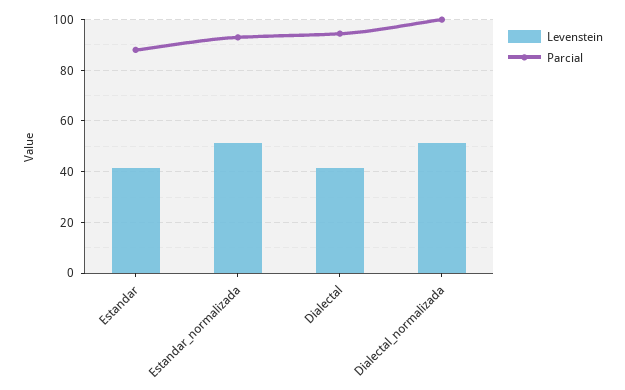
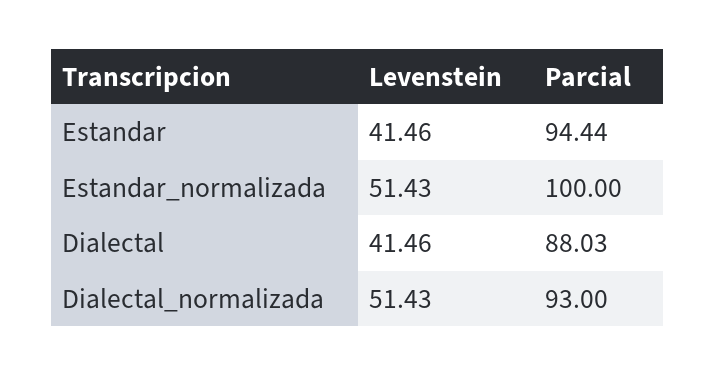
  {
    "Levenstein": {
      "Estandar": 41.46,
      "Estandar_normalizada": 51.43,
      "Dialectal": 41.46,
      "Dialectal_normalizada": 51.43
    },
    "Parcial": {
-     "Estandar": 87.5,
+     "Estandar": 94.44,
-     "Estandar_normalizada": 92.5,
+     "Estandar_normalizada": 100,
-     "Dialectal": 95,
+     "Dialectal": 88.03,
-     "Dialectal_normalizada": 100
+     "Dialectal_normalizada": 93
    }
  }

